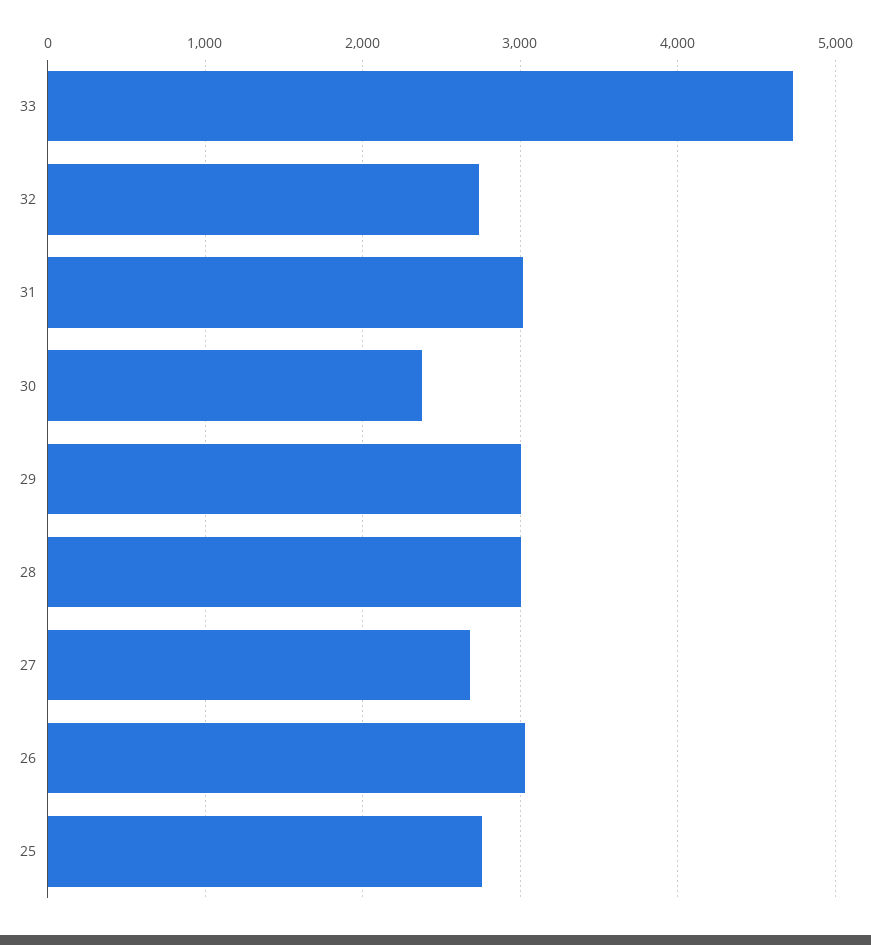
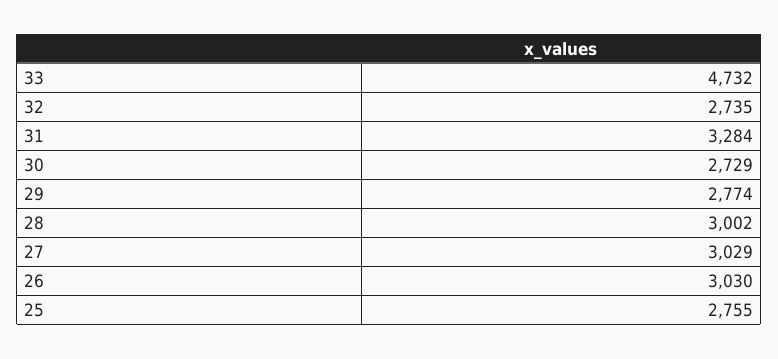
  {
    "33": 4732,
    "32": 2735,
-   "31": 3000,
+   "31": 3284,
-   "30": 2400,
+   "30": 2729,
-   "29": 3000,
+   "29": 2774,
    "28": 3002,
-   "27": 2700,
+   "27": 3029,
    "26": 3030,
    "25": 2755
  }

